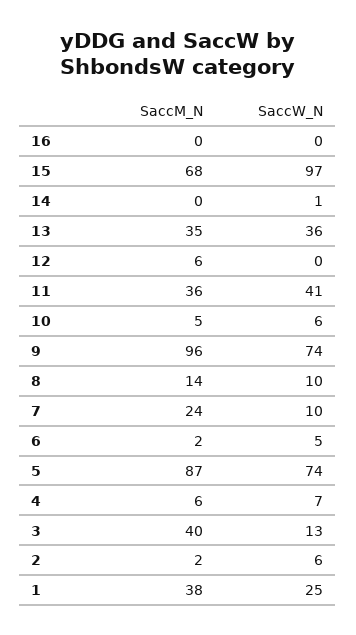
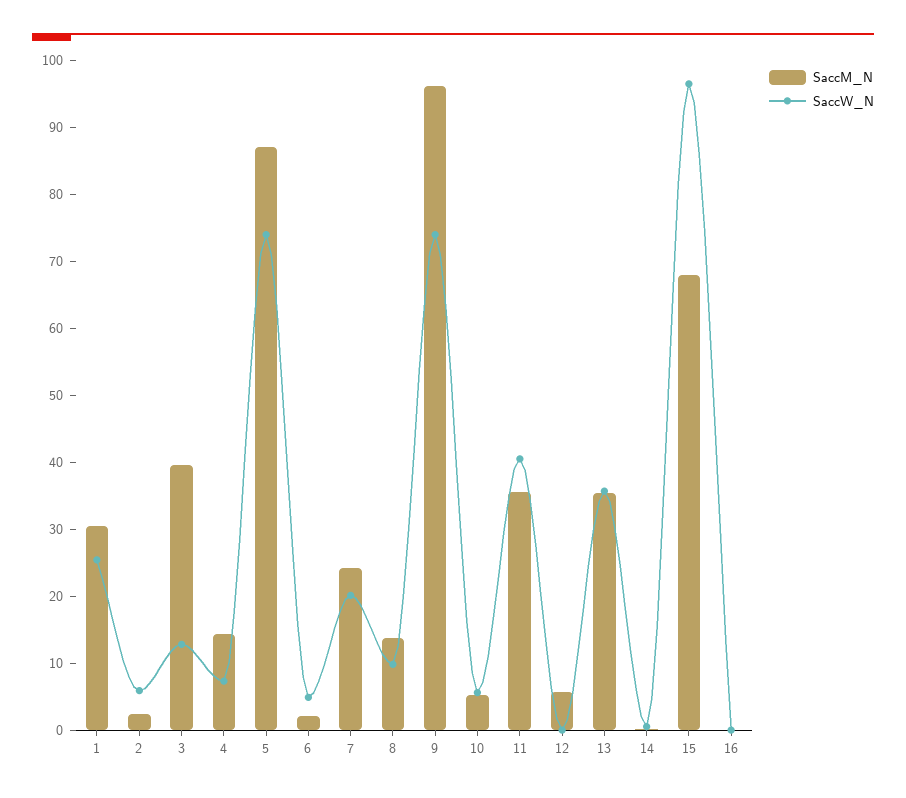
  {
    "SaccM_N": {
      "16": 0,
      "15": 68,
      "14": 0,
      "13": 35,
      "12": 6,
      "11": 36,
      "10": 5,
      "9": 96,
      "8": 14,
      "7": 24,
      "6": 2,
      "5": 87,
-     "4": 6,
+     "4": 14,
      "3": 40,
      "2": 2,
-     "1": 38
+     "1": 30
    },
    "SaccW_N": {
      "16": 0,
      "15": 97,
      "14": 1,
      "13": 36,
      "12": 0,
      "11": 41,
      "10": 6,
      "9": 74,
      "8": 10,
-     "7": 10,
+     "7": 20,
      "6": 5,
      "5": 74,
      "4": 7,
      "3": 13,
      "2": 6,
      "1": 25
    }
  }

